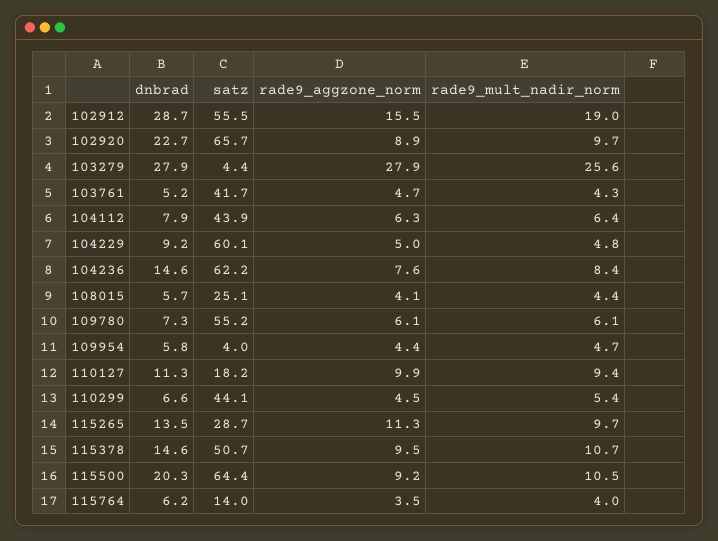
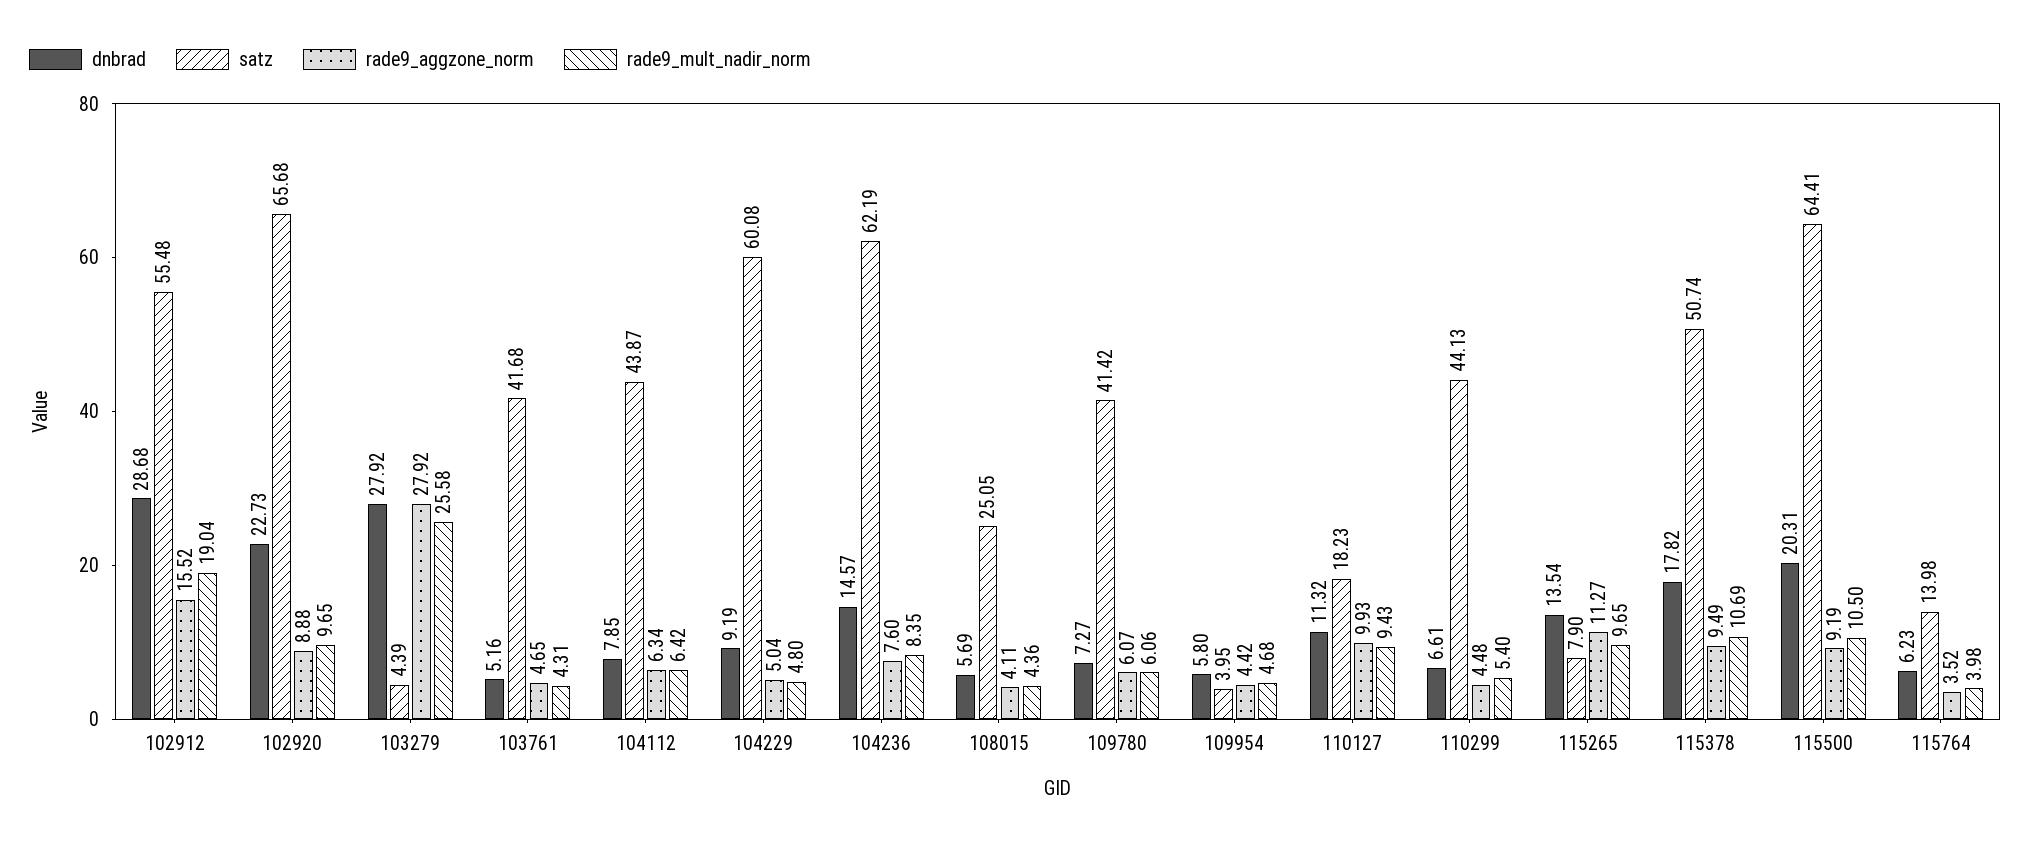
  {
    "dnbrad": {
      "102912": 28.68,
      "102920": 22.73,
      "103279": 27.92,
      "103761": 5.16,
      "104112": 7.85,
      "104229": 9.19,
      "104236": 14.57,
      "108015": 5.69,
      "109780": 7.27,
      "109954": 5.8,
      "110127": 11.32,
      "110299": 6.61,
      "115265": 13.54,
-     "115378": 14.6,
+     "115378": 17.82,
      "115500": 20.31,
      "115764": 6.23
    },
    "satz": {
      "102912": 55.48,
      "102920": 65.68,
      "103279": 4.39,
      "103761": 41.68,
      "104112": 43.87,
      "104229": 60.08,
      "104236": 62.19,
      "108015": 25.05,
-     "109780": 55.2,
+     "109780": 41.42,
      "109954": 3.95,
      "110127": 18.23,
      "110299": 44.13,
-     "115265": 28.7,
+     "115265": 7.9,
      "115378": 50.74,
      "115500": 64.41,
      "115764": 13.98
    },
    "rade9_aggzone_norm": {
      "102912": 15.52,
      "102920": 8.88,
      "103279": 27.92,
      "103761": 4.65,
      "104112": 6.34,
      "104229": 5.04,
      "104236": 7.6,
      "108015": 4.11,
      "109780": 6.07,
      "109954": 4.42,
      "110127": 9.93,
      "110299": 4.48,
      "115265": 11.27,
      "115378": 9.49,
      "115500": 9.19,
      "115764": 3.52
    },
    "rade9_mult_nadir_norm": {
      "102912": 19.04,
      "102920": 9.65,
      "103279": 25.58,
      "103761": 4.31,
      "104112": 6.42,
      "104229": 4.8,
      "104236": 8.35,
      "108015": 4.36,
      "109780": 6.06,
      "109954": 4.68,
      "110127": 9.43,
      "110299": 5.4,
      "115265": 9.65,
      "115378": 10.69,
      "115500": 10.5,
      "115764": 3.98
    }
  }

